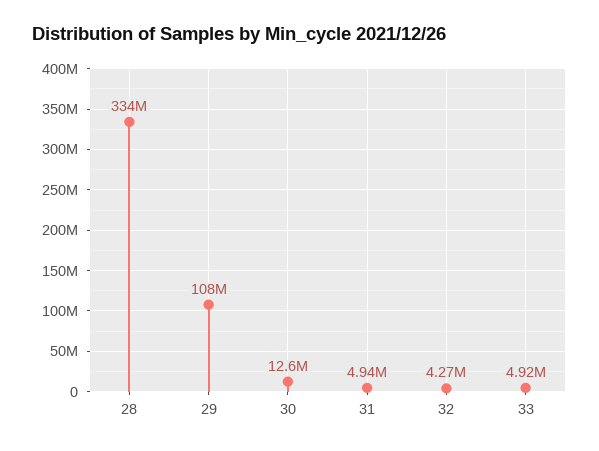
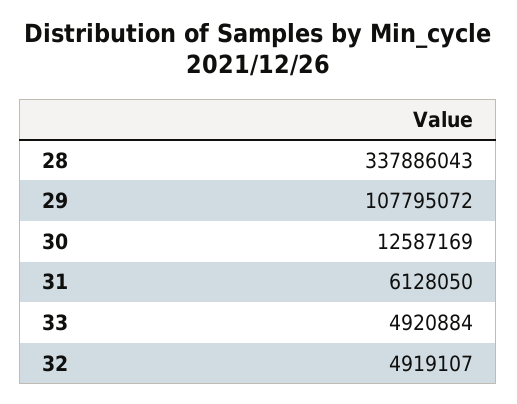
  {
-   "28": 334000000,
+   "28": 337886043,
    "29": 107795072,
    "30": 12587169,
-   "31": 4940000,
+   "31": 6128050,
-   "32": 4270000,
+   "32": 4919107,
    "33": 4920884
  }

